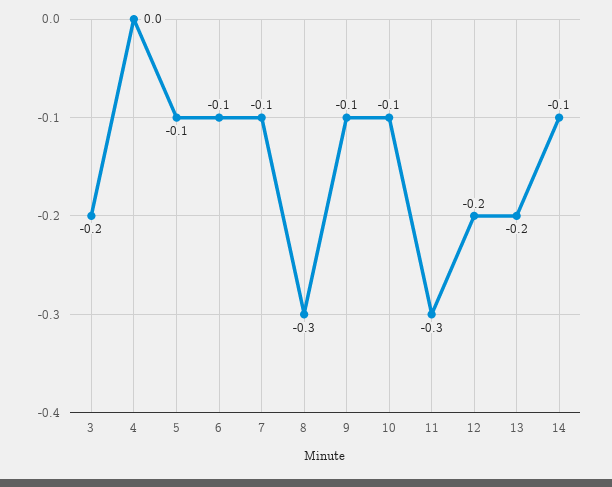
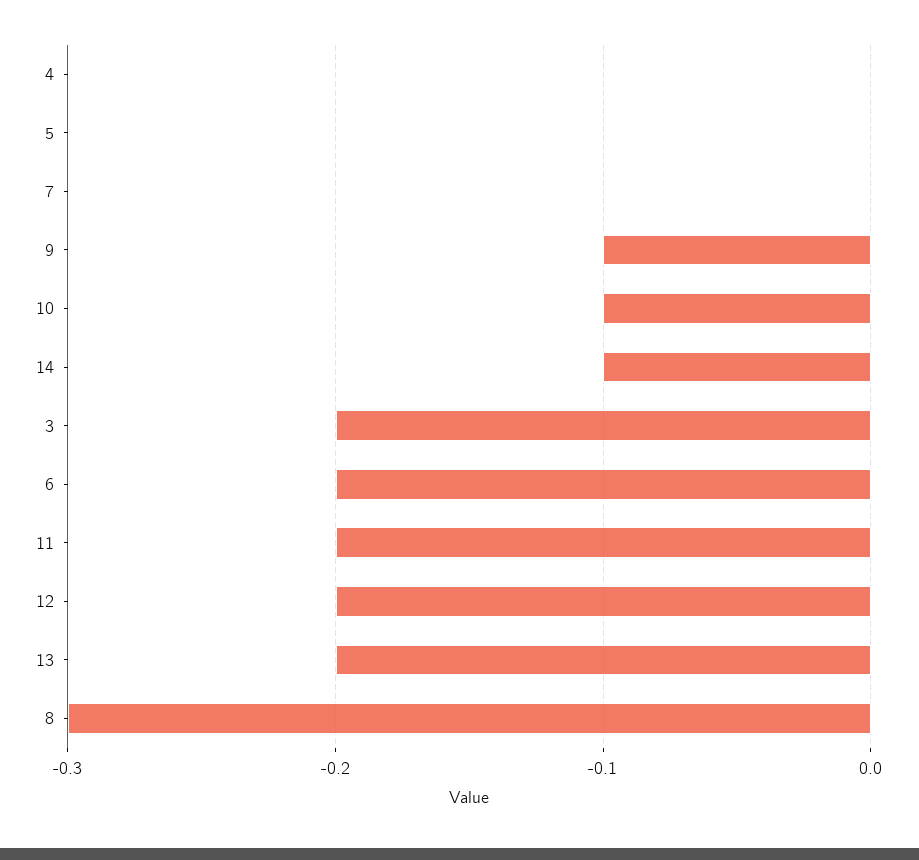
  {
    "3": -0.2,
    "4": 0,
-   "5": -0.1,
+   "5": 0,
-   "6": -0.1,
+   "6": -0.2,
-   "7": -0.1,
+   "7": 0,
    "8": -0.3,
    "9": -0.1,
    "10": -0.1,
-   "11": -0.3,
+   "11": -0.2,
    "12": -0.2,
    "13": -0.2,
    "14": -0.1
  }

